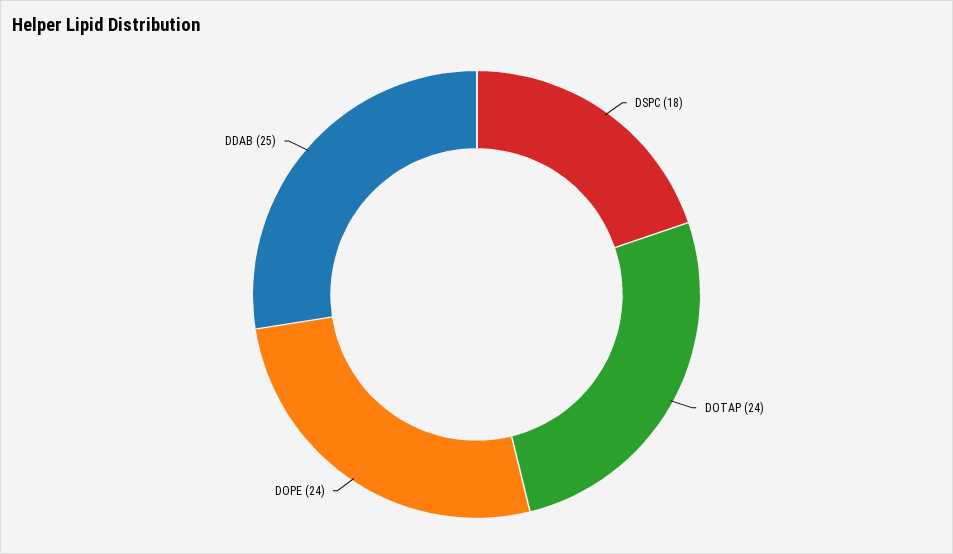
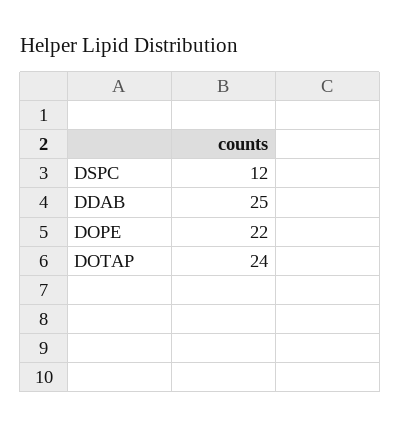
  {
-   "DSPC": 18,
+   "DSPC": 12,
    "DOTAP": 24,
-   "DOPE": 24,
+   "DOPE": 22,
    "DDAB": 25
  }

